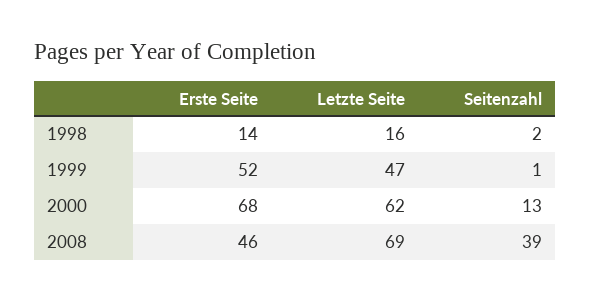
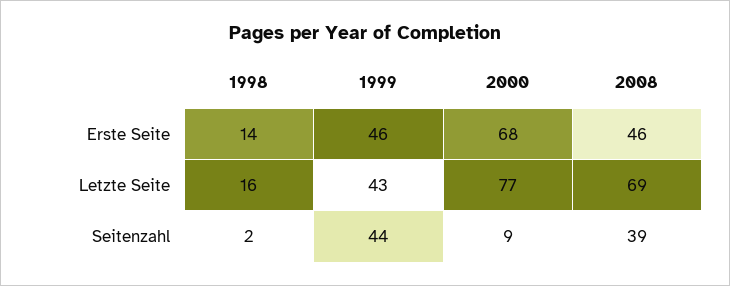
  {
    "Erste Seite": {
      "1998": 14,
-     "1999": 52,
+     "1999": 46,
      "2000": 68,
      "2008": 46
    },
    "Letzte Seite": {
      "1998": 16,
-     "1999": 47,
+     "1999": 43,
-     "2000": 62,
+     "2000": 77,
      "2008": 69
    },
    "Seitenzahl": {
      "1998": 2,
-     "1999": 1,
+     "1999": 44,
-     "2000": 13,
+     "2000": 9,
      "2008": 39
    }
  }

